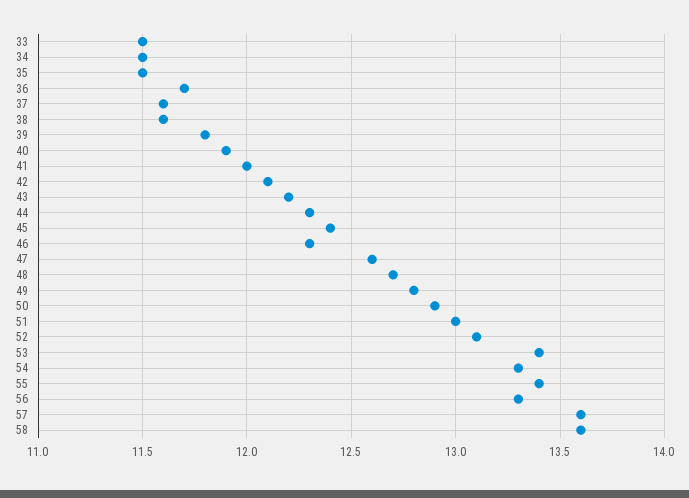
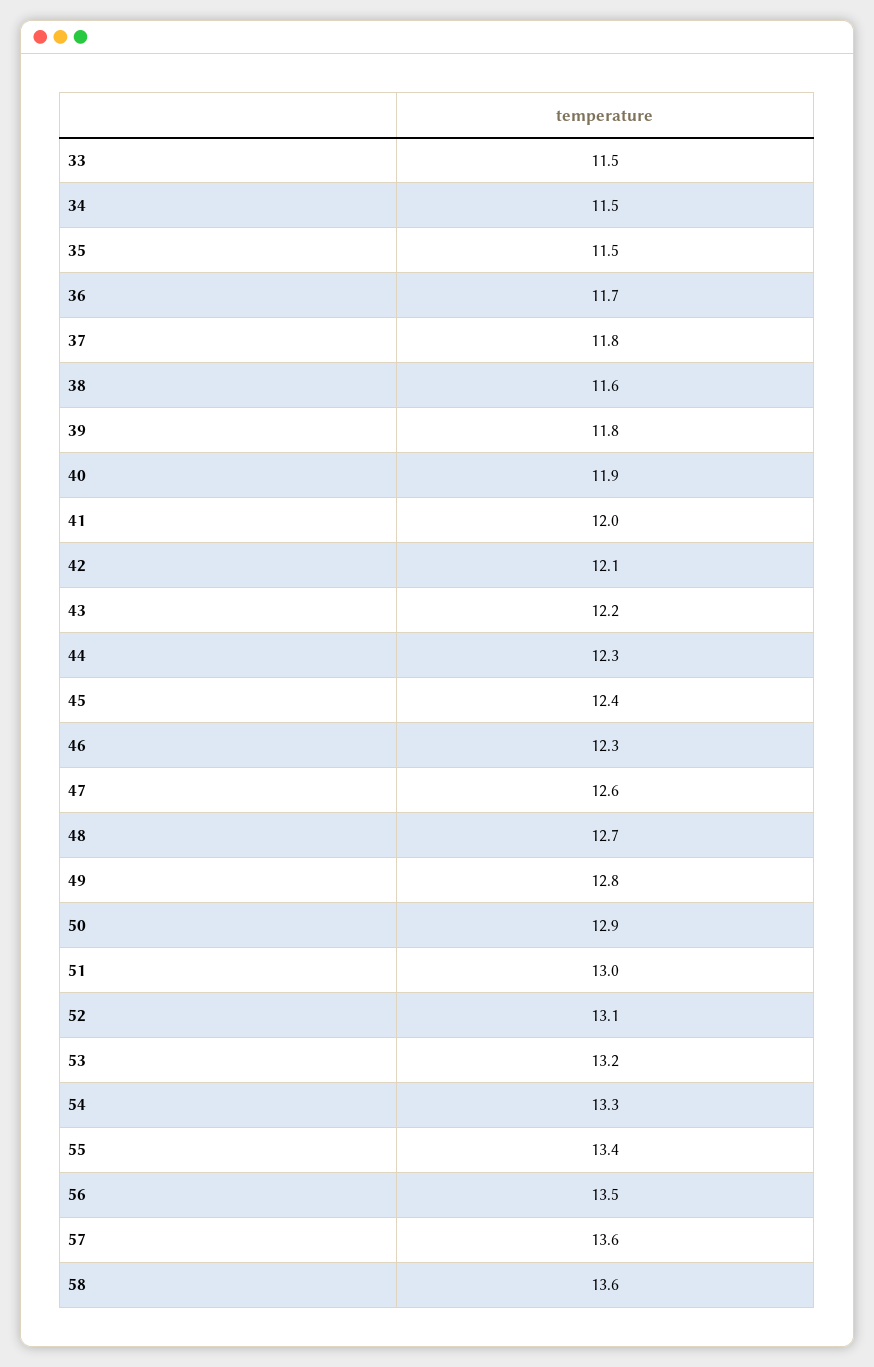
  {
    "33": 11.5,
    "34": 11.5,
    "35": 11.5,
    "36": 11.7,
-   "37": 11.6,
+   "37": 11.8,
    "38": 11.6,
    "39": 11.8,
    "40": 11.9,
    "41": 12,
    "42": 12.1,
    "43": 12.2,
    "44": 12.3,
    "45": 12.4,
    "46": 12.3,
    "47": 12.6,
    "48": 12.7,
    "49": 12.8,
    "50": 12.9,
    "51": 13,
    "52": 13.1,
-   "53": 13.4,
+   "53": 13.2,
    "54": 13.3,
    "55": 13.4,
-   "56": 13.3,
+   "56": 13.5,
    "57": 13.6,
    "58": 13.6
  }

